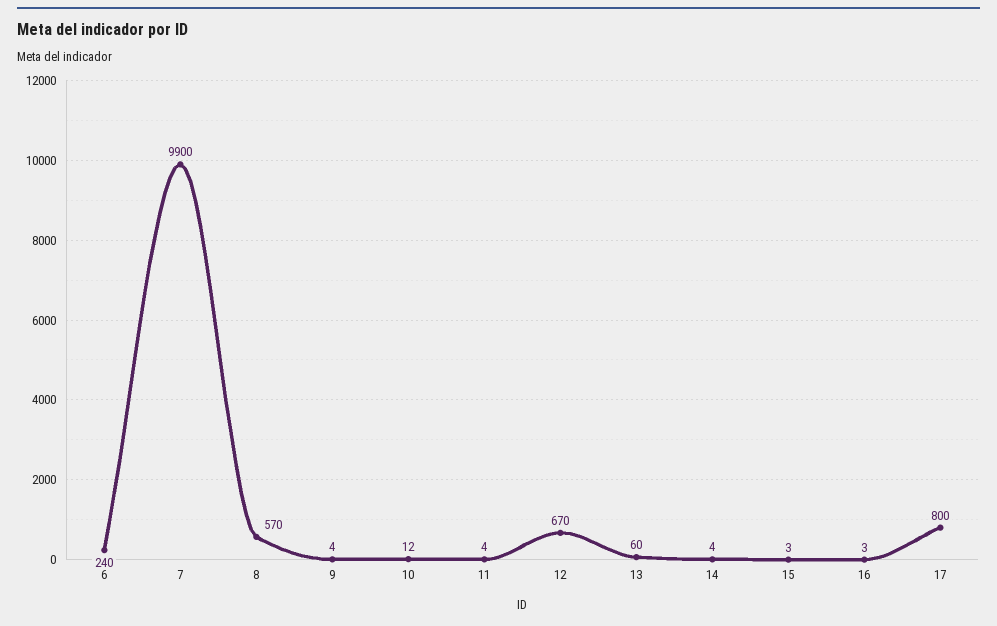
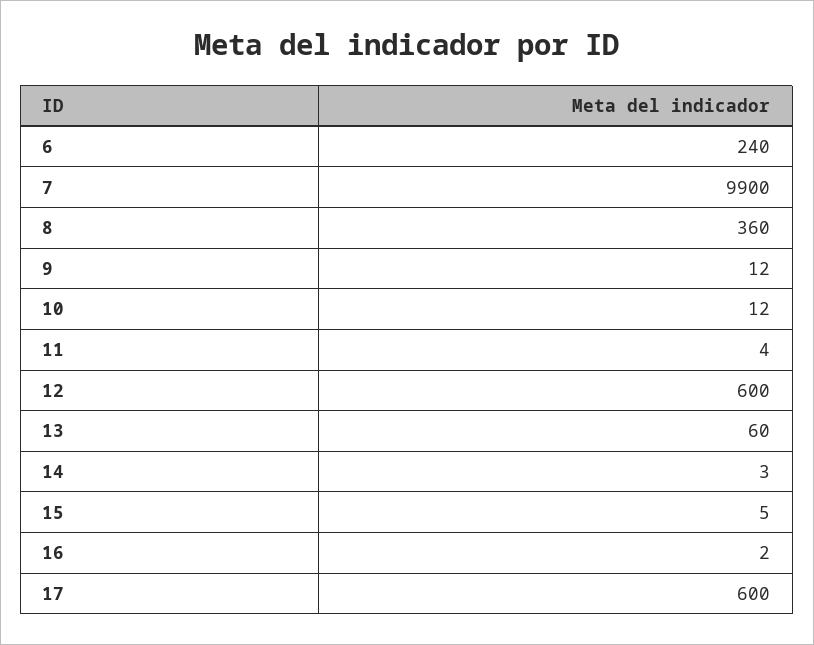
  {
    "6": 240,
    "7": 9900,
-   "8": 570,
+   "8": 360,
-   "9": 4,
+   "9": 12,
    "10": 12,
    "11": 4,
-   "12": 670,
+   "12": 600,
    "13": 60,
-   "14": 4,
+   "14": 3,
-   "15": 3,
+   "15": 5,
-   "16": 3,
+   "16": 2,
-   "17": 800
+   "17": 600
  }

